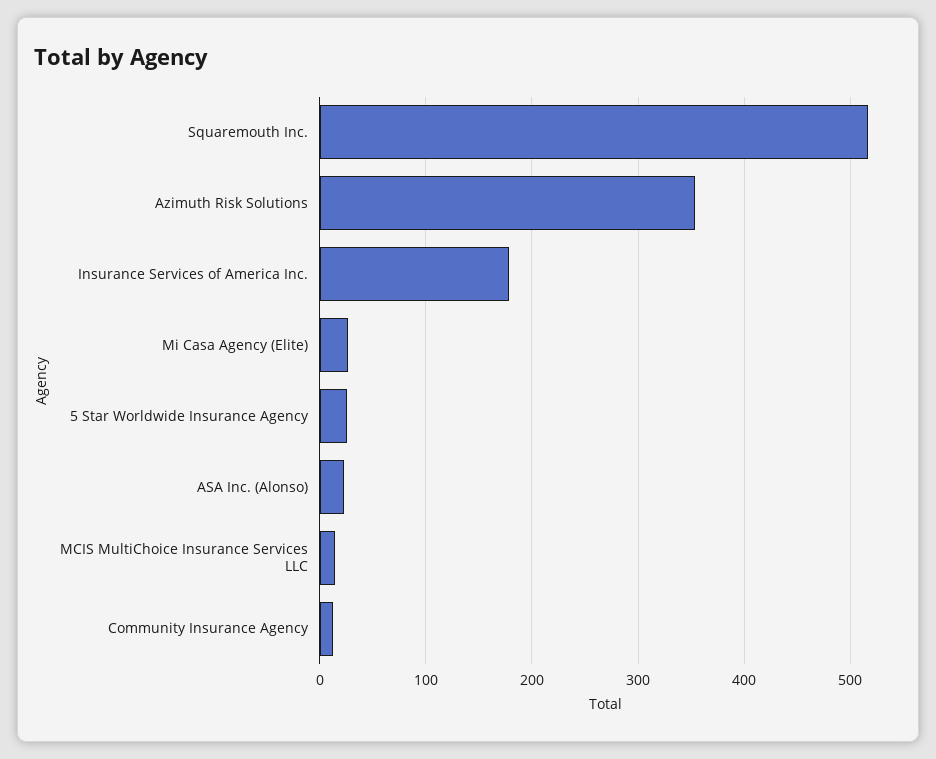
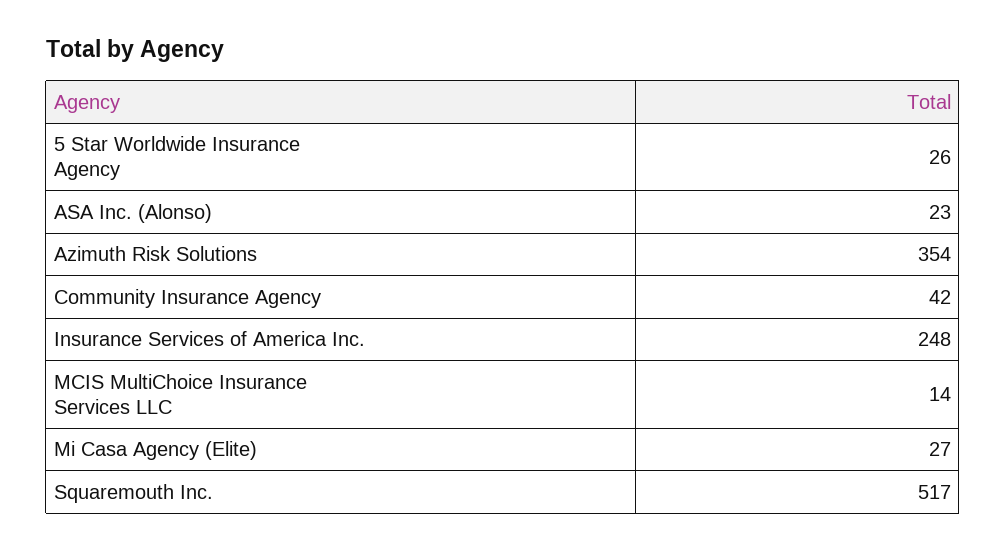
  {
    "Squaremouth Inc.": 517,
    "Azimuth Risk Solutions": 354,
-   "Insurance Services of America Inc.": 180,
+   "Insurance Services of America Inc.": 248,
    "Mi Casa Agency (Elite)": 27,
    "5 Star Worldwide Insurance Agency": 26,
    "ASA Inc. (Alonso)": 23,
    "MCIS MultiChoice Insurance Services LLC": 14,
-   "Community Insurance Agency": 10
+   "Community Insurance Agency": 42
  }

